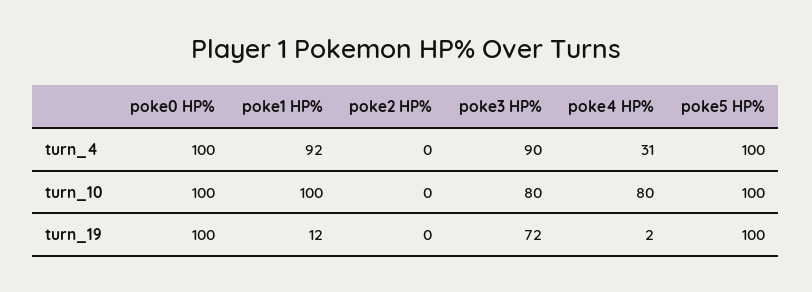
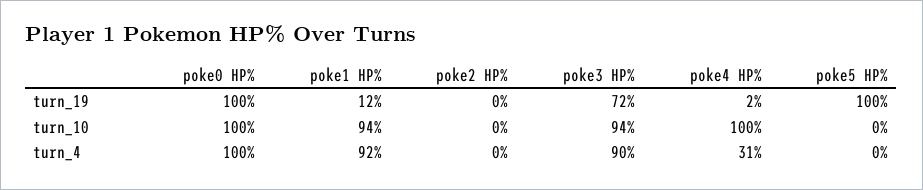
  {
    "poke0 HP%": {
      "turn_4": 100,
      "turn_10": 100,
      "turn_19": 100
    },
    "poke1 HP%": {
      "turn_4": 92,
-     "turn_10": 100,
+     "turn_10": 94,
      "turn_19": 12
    },
    "poke2 HP%": {
      "turn_4": 0,
      "turn_10": 0,
      "turn_19": 0
    },
    "poke3 HP%": {
      "turn_4": 90,
-     "turn_10": 80,
+     "turn_10": 94,
      "turn_19": 72
    },
    "poke4 HP%": {
      "turn_4": 31,
-     "turn_10": 80,
+     "turn_10": 100,
      "turn_19": 2
    },
    "poke5 HP%": {
-     "turn_4": 100,
+     "turn_4": 0,
-     "turn_10": 100,
+     "turn_10": 0,
      "turn_19": 100
    }
  }

